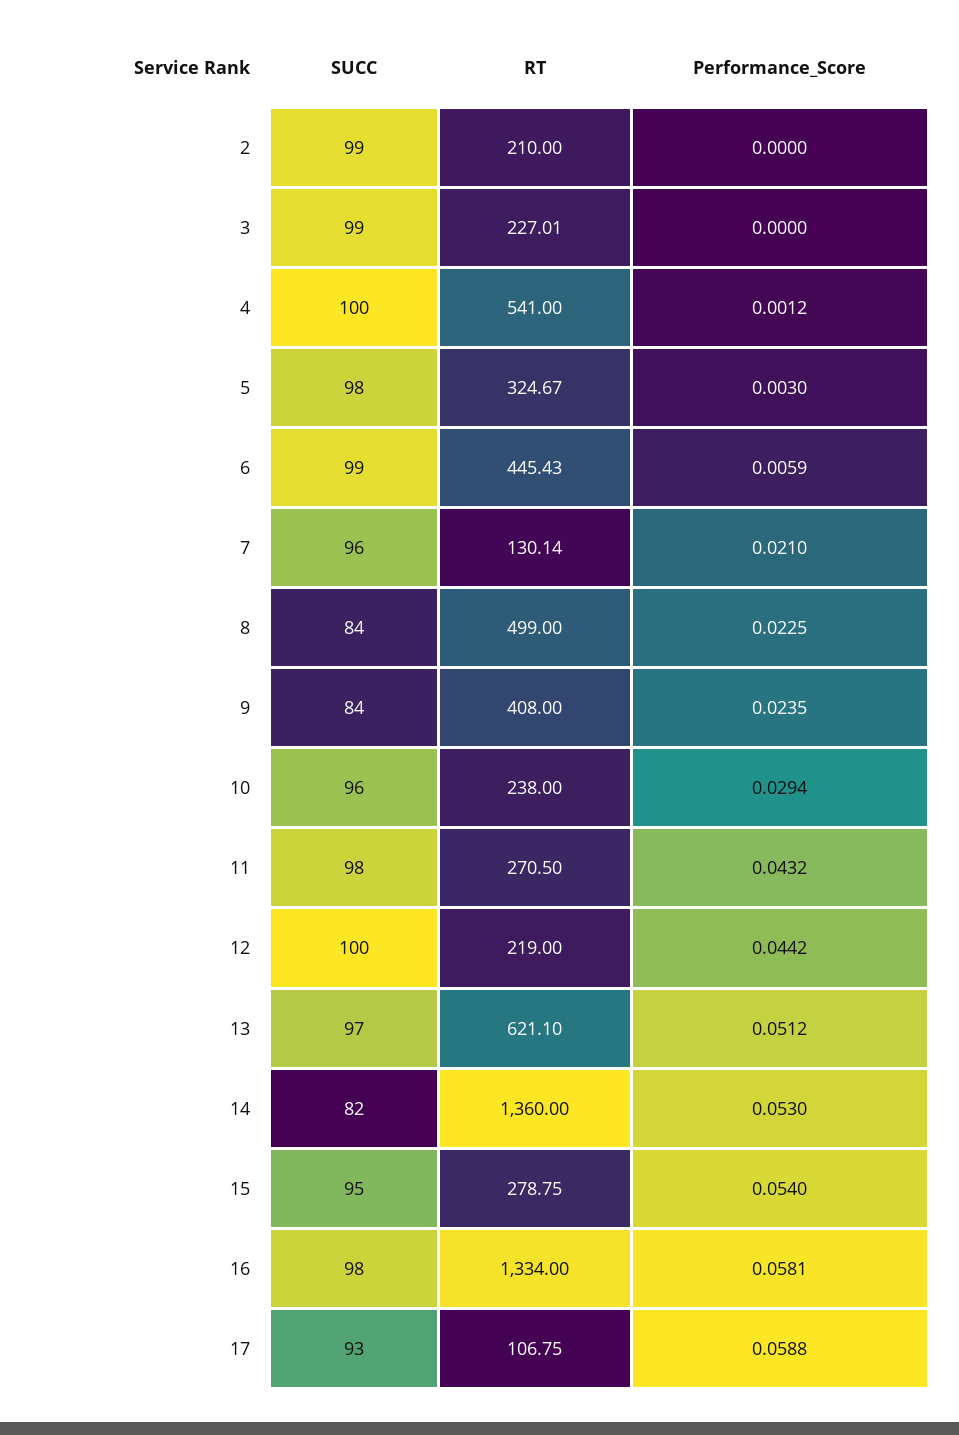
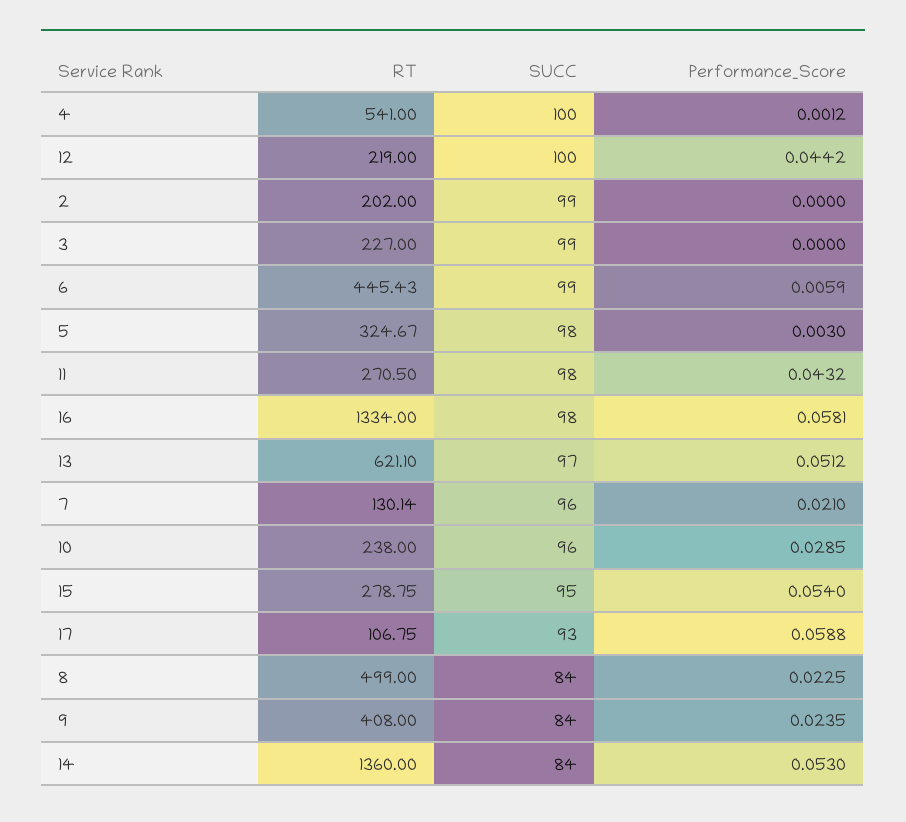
  {
    "SUCC": {
      "2": 99,
      "3": 99,
      "4": 100,
      "5": 98,
      "6": 99,
      "7": 96,
      "8": 84,
      "9": 84,
      "10": 96,
      "11": 98,
      "12": 100,
      "13": 97,
-     "14": 82,
+     "14": 84,
      "15": 95,
      "16": 98,
      "17": 93
    },
    "RT": {
-     "2": 210,
+     "2": 202,
-     "3": 227.01,
+     "3": 227,
      "4": 541,
      "5": 324.67,
      "6": 445.43,
      "7": 130.14,
      "8": 499,
      "9": 408,
      "10": 238,
      "11": 270.5,
      "12": 219,
      "13": 621.1,
      "14": 1360,
      "15": 278.75,
      "16": 1334,
      "17": 106.75
    },
    "Performance_Score": {
      "2": 0,
      "3": 0,
      "4": 0.0012,
      "5": 0.003,
      "6": 0.0059,
      "7": 0.021,
      "8": 0.0225,
      "9": 0.0235,
-     "10": 0.0294,
+     "10": 0.0285,
      "11": 0.0432,
      "12": 0.0442,
      "13": 0.0512,
      "14": 0.053,
      "15": 0.054,
      "16": 0.0581,
      "17": 0.0588
    }
  }

